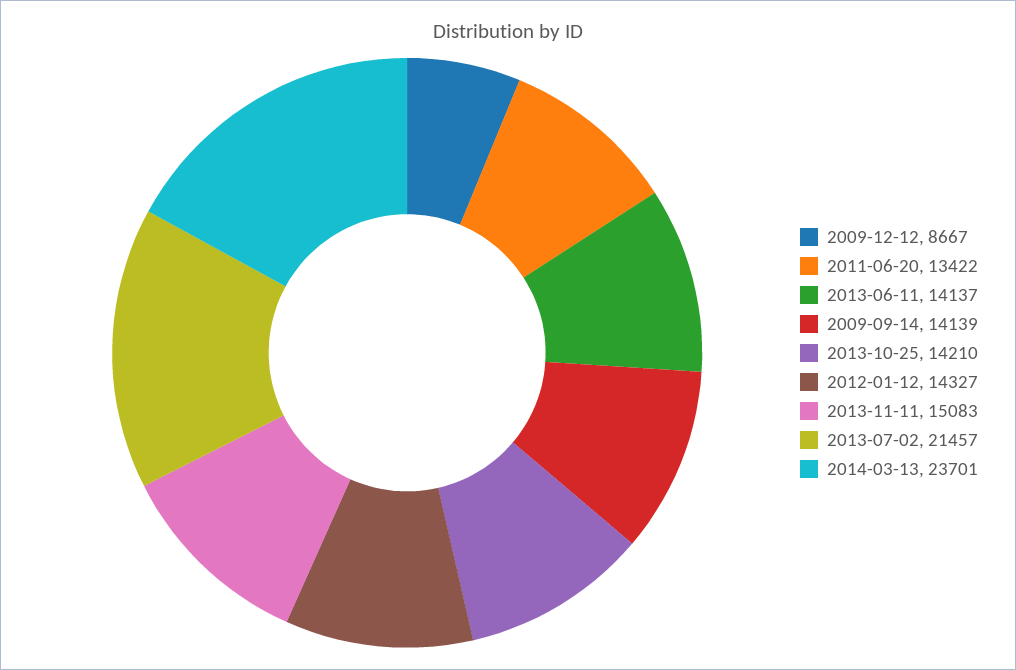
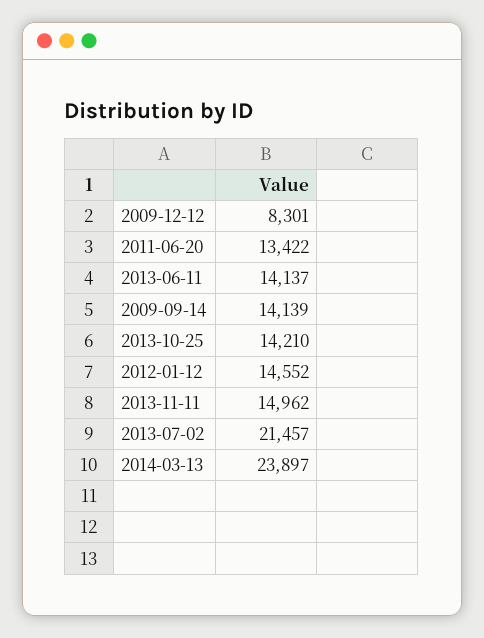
  {
-   "2009-12-12": 8667,
+   "2009-12-12": 8301,
    "2011-06-20": 13422,
    "2013-06-11": 14137,
    "2009-09-14": 14139,
    "2013-10-25": 14210,
-   "2012-01-12": 14327,
+   "2012-01-12": 14552,
-   "2013-11-11": 15083,
+   "2013-11-11": 14962,
    "2013-07-02": 21457,
-   "2014-03-13": 23701
+   "2014-03-13": 23897
  }

